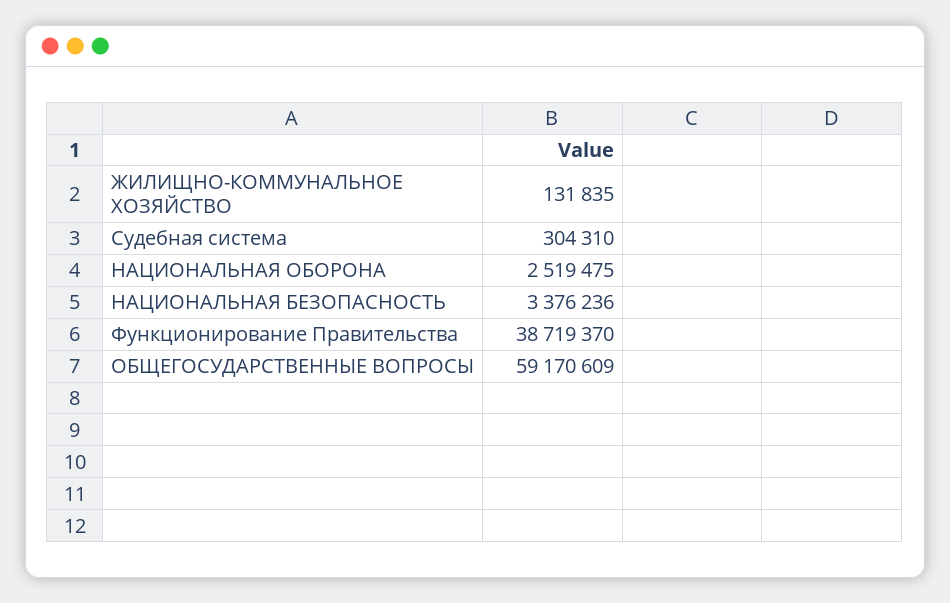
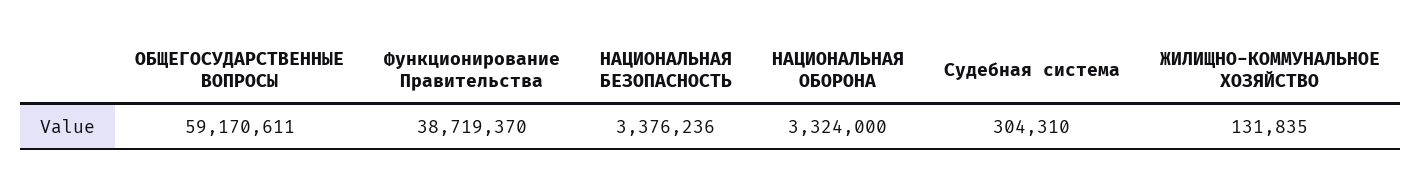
  {
    "ЖИЛИЩНО-КОММУНАЛЬНОЕ ХОЗЯЙСТВО": 131835,
    "Судебная система": 304310,
-   "НАЦИОНАЛЬНАЯ ОБОРОНА": 2519475,
+   "НАЦИОНАЛЬНАЯ ОБОРОНА": 3324000,
    "НАЦИОНАЛЬНАЯ БЕЗОПАСНОСТЬ": 3376236,
    "Функционирование Правительства": 38719370,
-   "ОБЩЕГОСУДАРСТВЕННЫЕ ВОПРОСЫ": 59170609
+   "ОБЩЕГОСУДАРСТВЕННЫЕ ВОПРОСЫ": 59170611
  }

